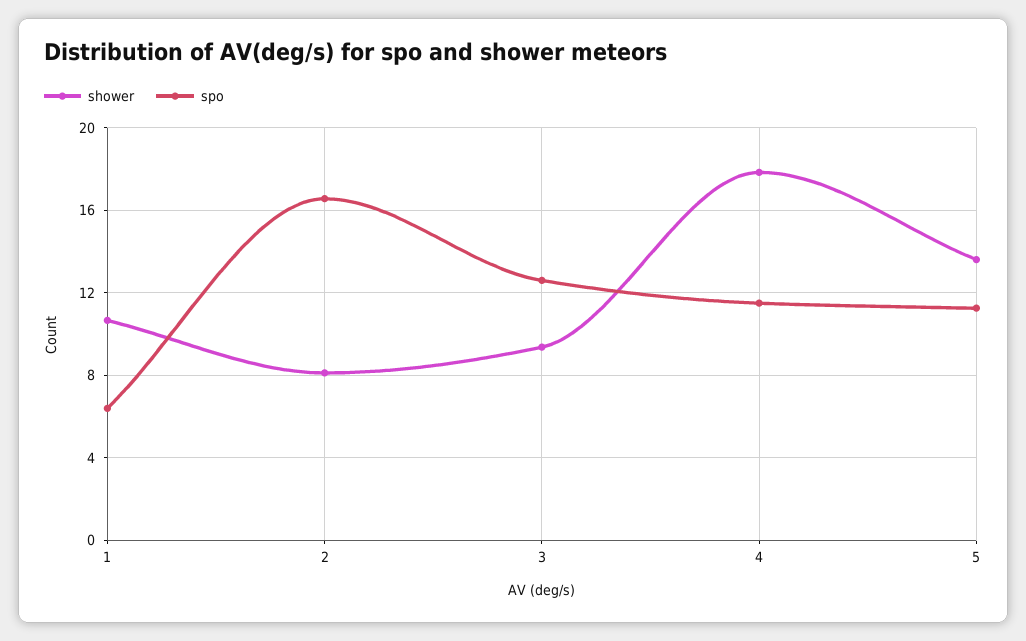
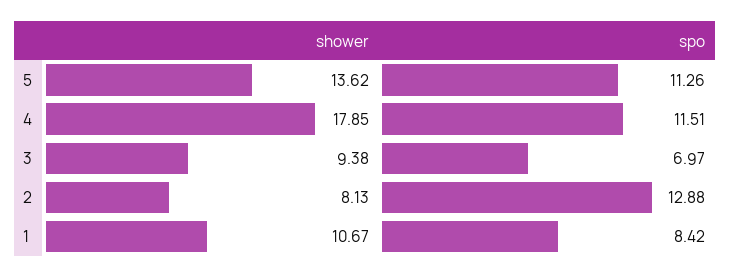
  {
    "shower": {
      "1": 10.67,
      "2": 8.13,
      "3": 9.38,
      "4": 17.85,
      "5": 13.62
    },
    "spo": {
-     "1": 6.5,
+     "1": 8.42,
-     "2": 16.5,
+     "2": 12.88,
-     "3": 12.5,
+     "3": 6.97,
      "4": 11.51,
      "5": 11.26
    }
  }

